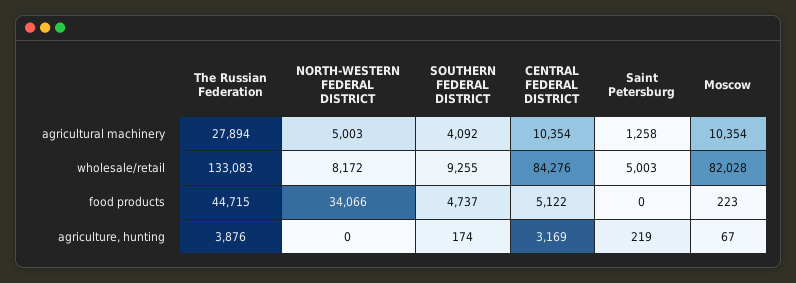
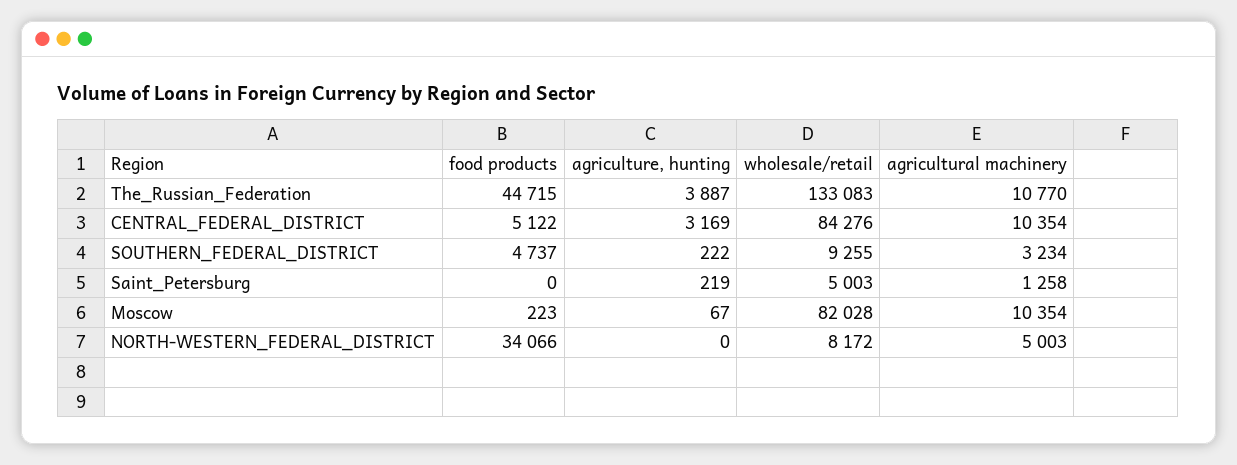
  {
    "The Russian Federation": {
-     "agricultural machinery": 27894,
+     "agricultural machinery": 10770,
      "wholesale/retail": 133083,
      "food products": 44715,
-     "agriculture, hunting": 3876
+     "agriculture, hunting": 3887
    },
    "NORTH-WESTERN FEDERAL DISTRICT": {
      "agricultural machinery": 5003,
      "wholesale/retail": 8172,
      "food products": 34066,
      "agriculture, hunting": 0
    },
    "SOUTHERN FEDERAL DISTRICT": {
-     "agricultural machinery": 4092,
+     "agricultural machinery": 3234,
      "wholesale/retail": 9255,
      "food products": 4737,
-     "agriculture, hunting": 174
+     "agriculture, hunting": 222
    },
    "CENTRAL FEDERAL DISTRICT": {
      "agricultural machinery": 10354,
      "wholesale/retail": 84276,
      "food products": 5122,
      "agriculture, hunting": 3169
    },
    "Saint Petersburg": {
      "agricultural machinery": 1258,
      "wholesale/retail": 5003,
      "food products": 0,
      "agriculture, hunting": 219
    },
    "Moscow": {
      "agricultural machinery": 10354,
      "wholesale/retail": 82028,
      "food products": 223,
      "agriculture, hunting": 67
    }
  }

